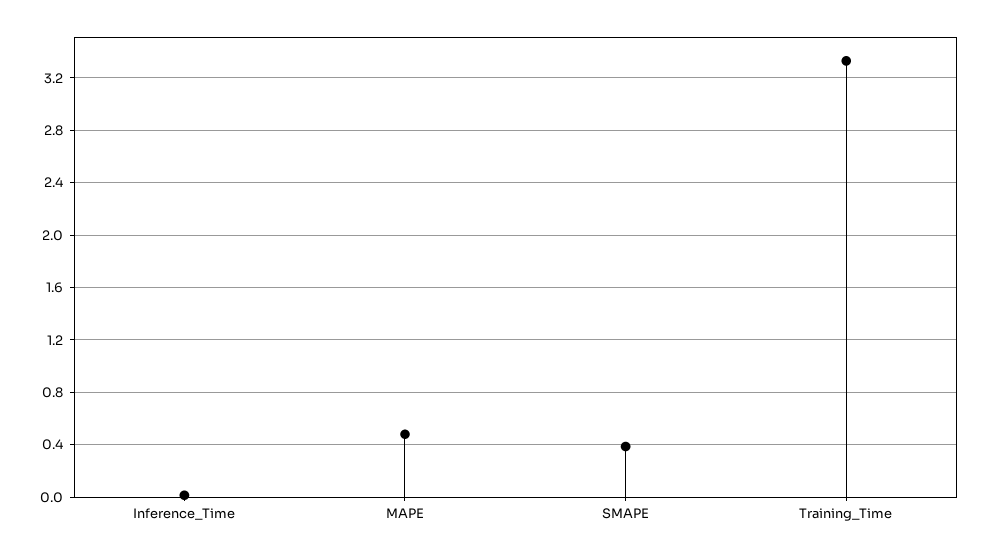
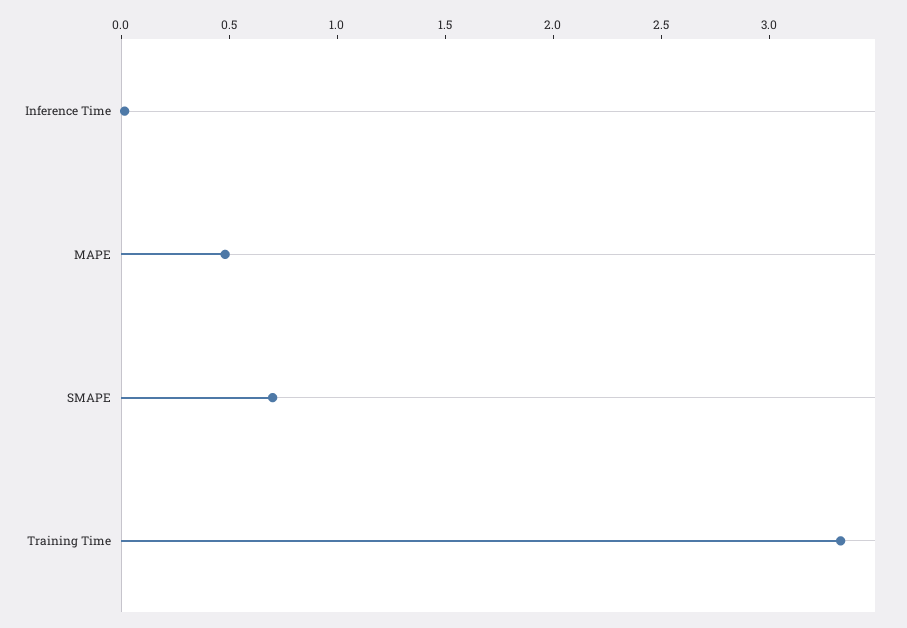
  {
    "Inference_Time": 0,
    "MAPE": 0.5,
-   "SMAPE": 0.4,
+   "SMAPE": 0.7,
    "Training_Time": 3.35
  }

